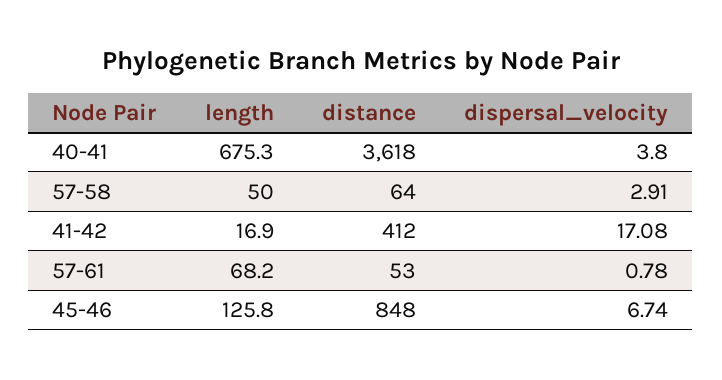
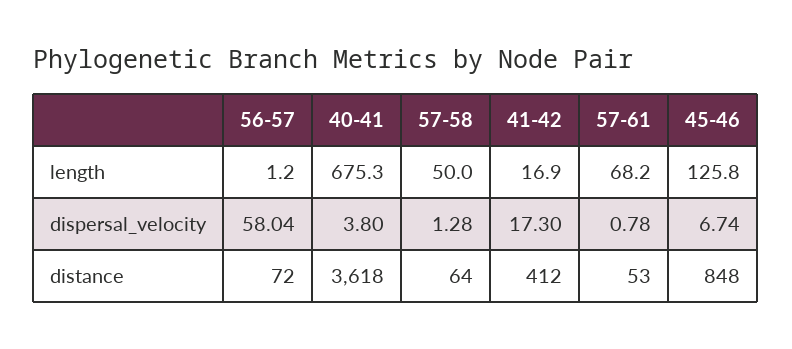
  {
    "length": {
      "40-41": 675.3,
      "57-58": 50,
      "41-42": 16.9,
      "57-61": 68.2,
-     "45-46": 125.8
+     "45-46": 125.8,
+     "56-57": 1.2
    },
    "distance": {
      "40-41": 3618,
      "57-58": 64,
      "41-42": 412,
      "57-61": 53,
-     "45-46": 848
+     "45-46": 848,
+     "56-57": 72
    },
    "dispersal_velocity": {
      "40-41": 3.8,
-     "57-58": 2.91,
+     "57-58": 1.28,
-     "41-42": 17.08,
+     "41-42": 17.3,
      "57-61": 0.78,
-     "45-46": 6.74
+     "45-46": 6.74,
+     "56-57": 58.04
    }
  }

